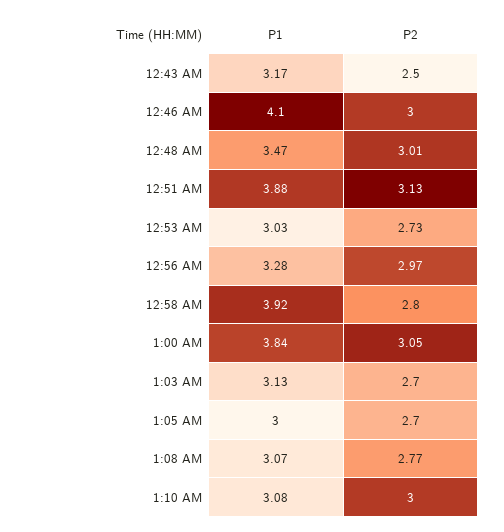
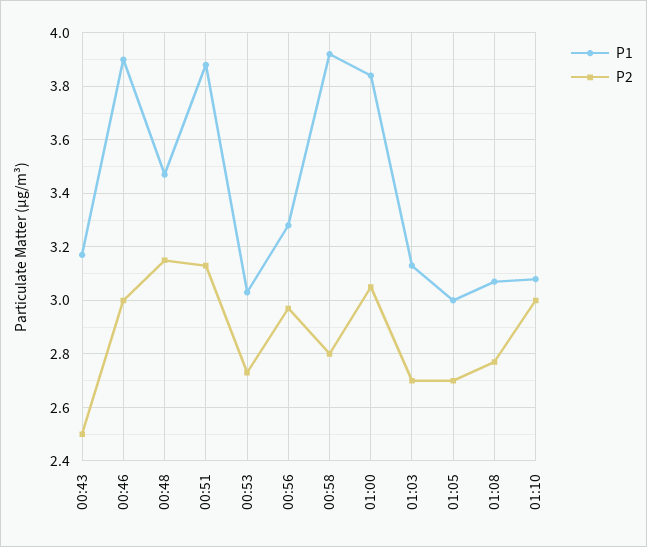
  {
    "P1": {
      "12:43 AM": 3.17,
-     "12:46 AM": 4.1,
+     "12:46 AM": 3.9,
      "12:48 AM": 3.47,
      "12:51 AM": 3.88,
      "12:53 AM": 3.03,
      "12:56 AM": 3.28,
      "12:58 AM": 3.92,
      "1:00 AM": 3.84,
      "1:03 AM": 3.13,
      "1:05 AM": 3,
      "1:08 AM": 3.07,
      "1:10 AM": 3.08
    },
    "P2": {
      "12:43 AM": 2.5,
      "12:46 AM": 3,
-     "12:48 AM": 3.01,
+     "12:48 AM": 3.15,
      "12:51 AM": 3.13,
      "12:53 AM": 2.73,
      "12:56 AM": 2.97,
      "12:58 AM": 2.8,
      "1:00 AM": 3.05,
      "1:03 AM": 2.7,
      "1:05 AM": 2.7,
      "1:08 AM": 2.77,
      "1:10 AM": 3
    }
  }

